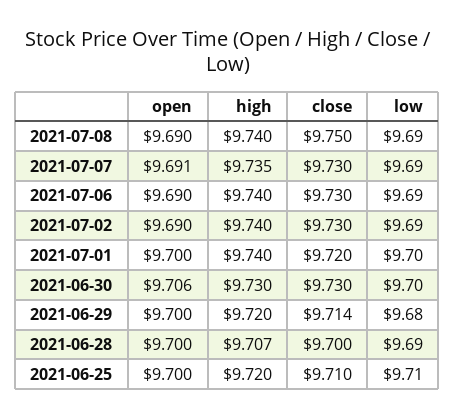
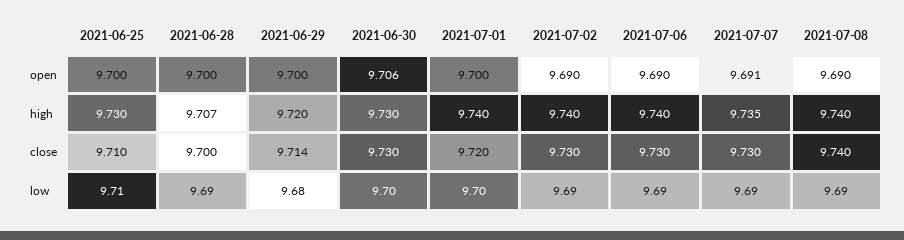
  {
    "open": {
      "2021-07-08": 9.69,
      "2021-07-07": 9.691,
      "2021-07-06": 9.69,
      "2021-07-02": 9.69,
      "2021-07-01": 9.7,
      "2021-06-30": 9.706,
      "2021-06-29": 9.7,
      "2021-06-28": 9.7,
      "2021-06-25": 9.7
    },
    "high": {
      "2021-07-08": 9.74,
      "2021-07-07": 9.735,
      "2021-07-06": 9.74,
      "2021-07-02": 9.74,
      "2021-07-01": 9.74,
      "2021-06-30": 9.73,
      "2021-06-29": 9.72,
      "2021-06-28": 9.707,
-     "2021-06-25": 9.72
+     "2021-06-25": 9.73
    },
    "close": {
-     "2021-07-08": 9.75,
+     "2021-07-08": 9.74,
      "2021-07-07": 9.73,
      "2021-07-06": 9.73,
      "2021-07-02": 9.73,
      "2021-07-01": 9.72,
      "2021-06-30": 9.73,
      "2021-06-29": 9.714,
      "2021-06-28": 9.7,
      "2021-06-25": 9.71
    },
    "low": {
      "2021-07-08": 9.69,
      "2021-07-07": 9.69,
      "2021-07-06": 9.69,
      "2021-07-02": 9.69,
      "2021-07-01": 9.7,
      "2021-06-30": 9.7,
      "2021-06-29": 9.68,
      "2021-06-28": 9.69,
      "2021-06-25": 9.71
    }
  }

